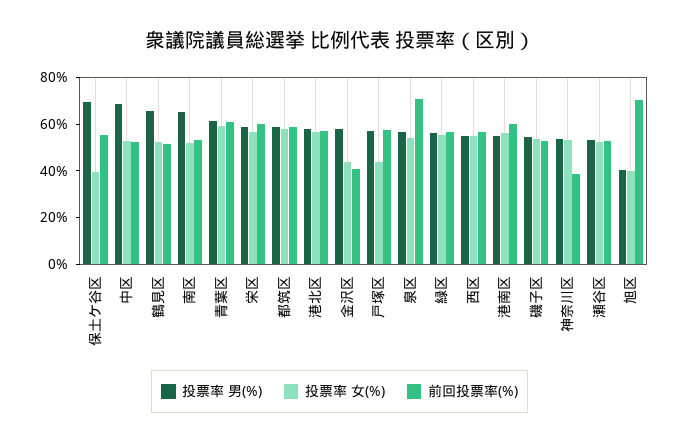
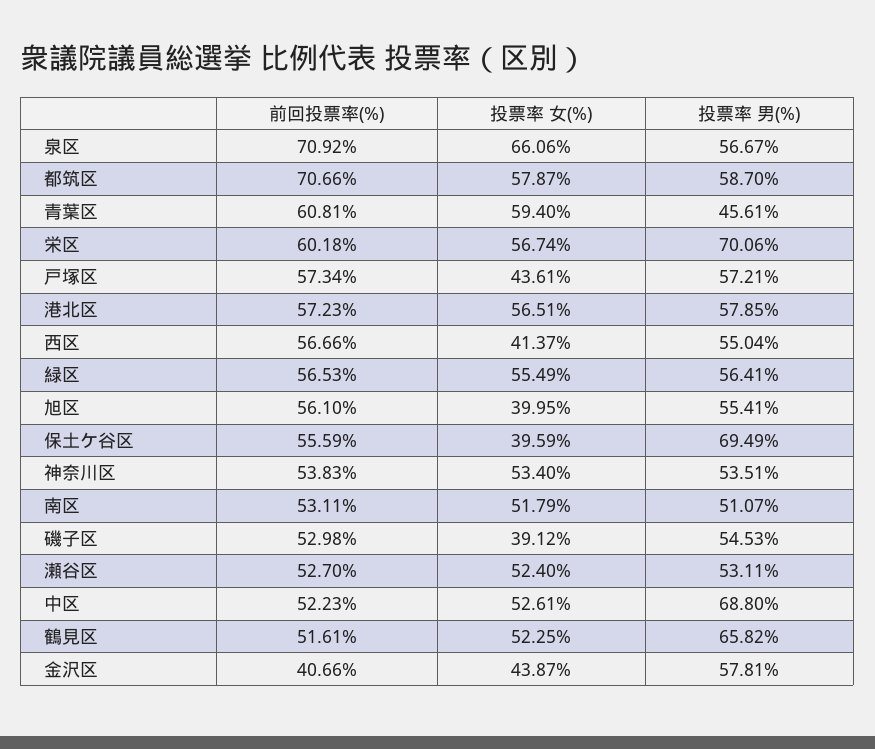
  {
    "投票率 男(%)": {
      "保土ケ谷区": 69.49,
      "中区": 68.8,
      "鶴見区": 65.82,
-     "南区": 65,
+     "南区": 51.07,
-     "青葉区": 60,
+     "青葉区": 45.61,
-     "栄区": 60,
+     "栄区": 70.06,
      "都筑区": 58.7,
      "港北区": 57.85,
      "金沢区": 57.81,
      "戸塚区": 57.21,
      "泉区": 56.67,
      "緑区": 56.41,
      "西区": 55.04,
-     "港南区": 55,
      "磯子区": 54.53,
      "神奈川区": 53.51,
      "瀬谷区": 53.11,
-     "旭区": 40
+     "旭区": 55.41
    },
    "投票率 女(%)": {
      "保土ケ谷区": 39.59,
      "中区": 52.61,
      "鶴見区": 52.25,
      "南区": 51.79,
      "青葉区": 59.4,
      "栄区": 56.74,
      "都筑区": 57.87,
      "港北区": 56.51,
      "金沢区": 43.87,
      "戸塚区": 43.61,
-     "泉区": 55,
+     "泉区": 66.06,
      "緑区": 55.49,
-     "西区": 55,
+     "西区": 41.37,
-     "港南区": 55,
-     "磯子区": 55,
+     "磯子区": 39.12,
      "神奈川区": 53.4,
      "瀬谷区": 52.4,
      "旭区": 39.95
    },
    "前回投票率(%)": {
      "保土ケ谷区": 55.59,
      "中区": 52.23,
      "鶴見区": 51.61,
      "南区": 53.11,
      "青葉区": 60.81,
      "栄区": 60.18,
-     "都筑区": 60,
+     "都筑区": 70.66,
      "港北区": 57.23,
      "金沢区": 40.66,
      "戸塚区": 57.34,
      "泉区": 70.92,
      "緑区": 56.53,
      "西区": 56.66,
-     "港南区": 60,
      "磯子区": 52.98,
-     "神奈川区": 40,
+     "神奈川区": 53.83,
      "瀬谷区": 52.7,
-     "旭区": 70
+     "旭区": 56.1
    }
  }

